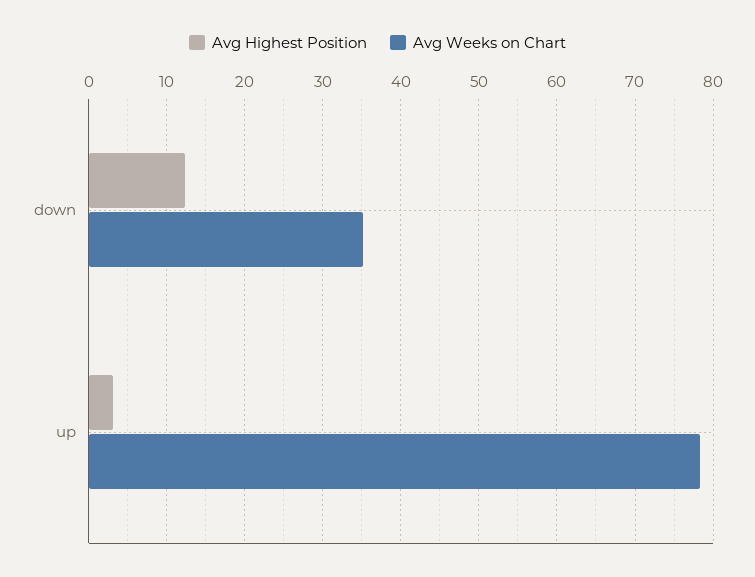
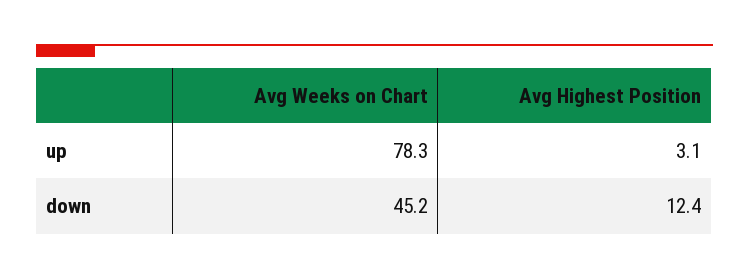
  {
    "Avg Highest Position": {
      "down": 12.4,
      "up": 3.1
    },
    "Avg Weeks on Chart": {
-     "down": 35,
+     "down": 45.2,
      "up": 78.3
    }
  }

